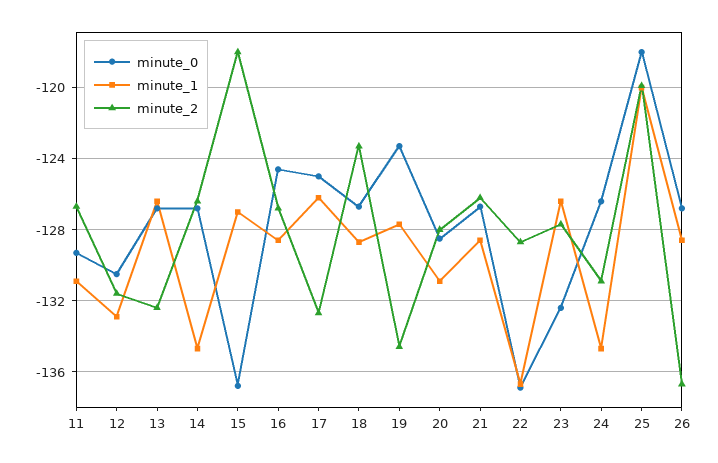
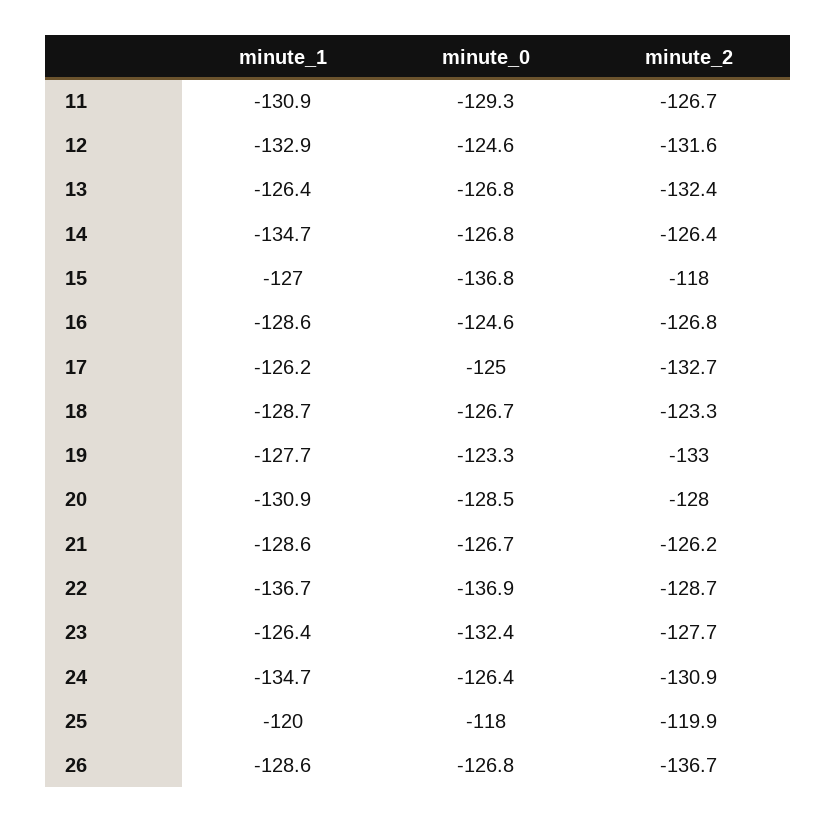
  {
    "minute_0": {
      "11": -129.3,
-     "12": -130.5,
+     "12": -124.6,
      "13": -126.8,
      "14": -126.8,
      "15": -136.8,
      "16": -124.6,
      "17": -125,
      "18": -126.7,
      "19": -123.3,
      "20": -128.5,
      "21": -126.7,
      "22": -136.9,
      "23": -132.4,
      "24": -126.4,
      "25": -118,
      "26": -126.8
    },
    "minute_1": {
      "11": -130.9,
      "12": -132.9,
      "13": -126.4,
      "14": -134.7,
      "15": -127,
      "16": -128.6,
      "17": -126.2,
      "18": -128.7,
      "19": -127.7,
      "20": -130.9,
      "21": -128.6,
      "22": -136.7,
      "23": -126.4,
      "24": -134.7,
      "25": -120,
      "26": -128.6
    },
    "minute_2": {
      "11": -126.7,
      "12": -131.6,
      "13": -132.4,
      "14": -126.4,
      "15": -118,
      "16": -126.8,
      "17": -132.7,
      "18": -123.3,
-     "19": -134.5,
+     "19": -133,
      "20": -128,
      "21": -126.2,
      "22": -128.7,
      "23": -127.7,
      "24": -130.9,
      "25": -119.9,
      "26": -136.7
    }
  }

